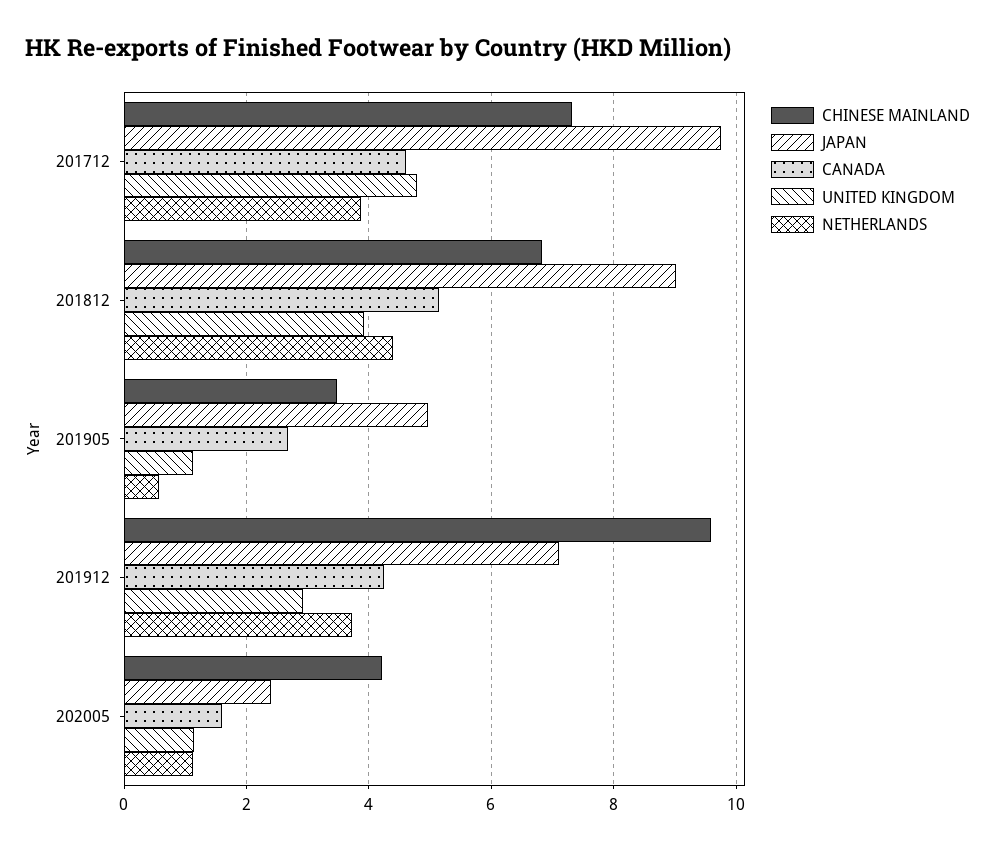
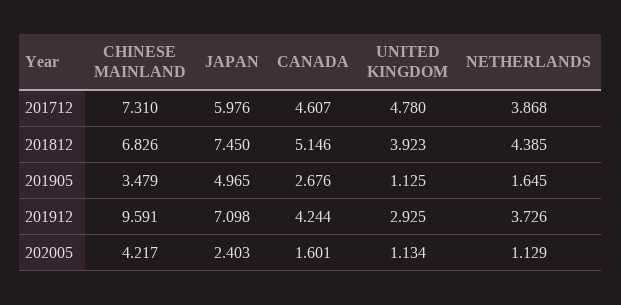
  {
    "CHINESE MAINLAND": {
      "201712": 7.31,
      "201812": 6.826,
      "201905": 3.479,
      "201912": 9.591,
      "202005": 4.217
    },
    "JAPAN": {
-     "201712": 9.8,
+     "201712": 5.976,
-     "201812": 9,
+     "201812": 7.45,
      "201905": 4.965,
      "201912": 7.098,
      "202005": 2.403
    },
    "CANADA": {
      "201712": 4.607,
      "201812": 5.146,
      "201905": 2.676,
      "201912": 4.244,
      "202005": 1.601
    },
    "UNITED KINGDOM": {
      "201712": 4.78,
      "201812": 3.923,
      "201905": 1.125,
      "201912": 2.925,
      "202005": 1.134
    },
    "NETHERLANDS": {
      "201712": 3.868,
      "201812": 4.385,
-     "201905": 0.6,
+     "201905": 1.645,
      "201912": 3.726,
      "202005": 1.129
    }
  }

